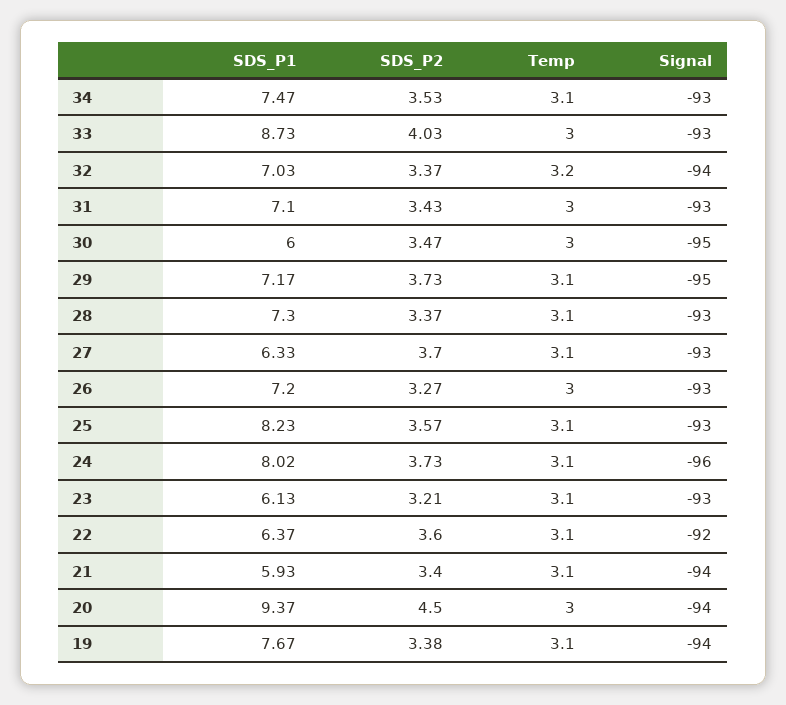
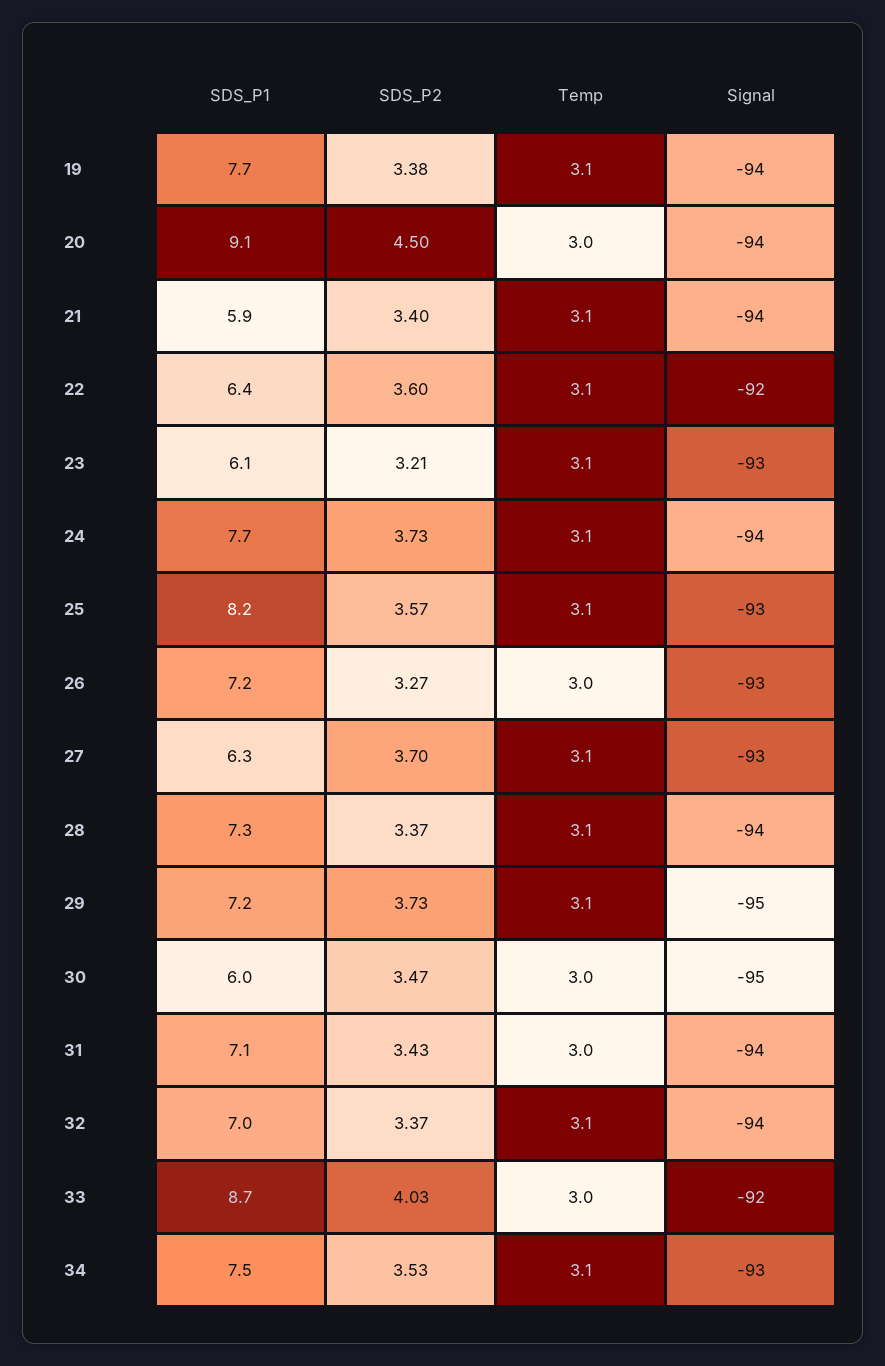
  {
    "SDS_P1": {
      "34": 7.47,
      "33": 8.73,
      "32": 7.03,
      "31": 7.1,
      "30": 6,
      "29": 7.17,
      "28": 7.3,
      "27": 6.33,
      "26": 7.2,
      "25": 8.23,
-     "24": 8.02,
+     "24": 7.7,
      "23": 6.13,
      "22": 6.37,
      "21": 5.93,
-     "20": 9.37,
+     "20": 9.1,
      "19": 7.67
    },
    "SDS_P2": {
      "34": 3.53,
      "33": 4.03,
      "32": 3.37,
      "31": 3.43,
      "30": 3.47,
      "29": 3.73,
      "28": 3.37,
      "27": 3.7,
      "26": 3.27,
      "25": 3.57,
      "24": 3.73,
      "23": 3.21,
      "22": 3.6,
      "21": 3.4,
      "20": 4.5,
      "19": 3.38
    },
    "Temp": {
      "34": 3.1,
      "33": 3,
-     "32": 3.2,
+     "32": 3.1,
      "31": 3,
      "30": 3,
      "29": 3.1,
      "28": 3.1,
      "27": 3.1,
      "26": 3,
      "25": 3.1,
      "24": 3.1,
      "23": 3.1,
      "22": 3.1,
      "21": 3.1,
      "20": 3,
      "19": 3.1
    },
    "Signal": {
      "34": -93,
-     "33": -93,
+     "33": -92,
      "32": -94,
-     "31": -93,
+     "31": -94,
      "30": -95,
      "29": -95,
-     "28": -93,
+     "28": -94,
      "27": -93,
      "26": -93,
      "25": -93,
-     "24": -96,
+     "24": -94,
      "23": -93,
      "22": -92,
      "21": -94,
      "20": -94,
      "19": -94
    }
  }

